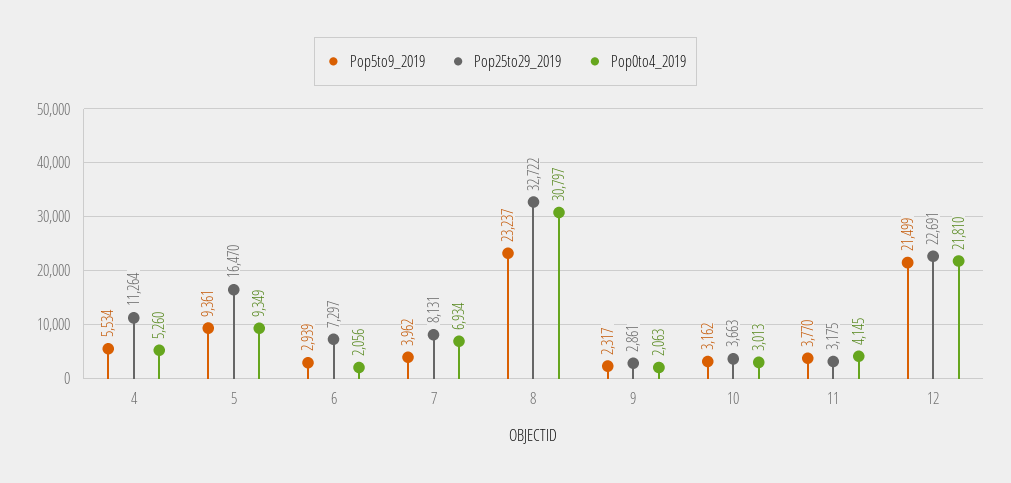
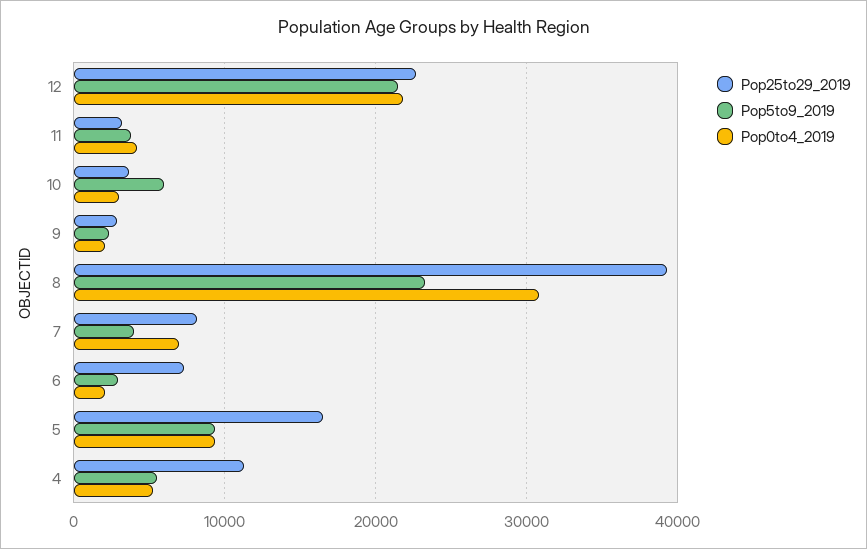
  {
    "Pop5to9_2019": {
      "4": 5534,
      "5": 9361,
      "6": 2939,
      "7": 3962,
      "8": 23237,
      "9": 2317,
-     "10": 3162,
+     "10": 6000,
      "11": 3770,
      "12": 21499
    },
    "Pop25to29_2019": {
      "4": 11264,
      "5": 16470,
      "6": 7297,
      "7": 8131,
-     "8": 32722,
+     "8": 39000,
      "9": 2861,
      "10": 3663,
      "11": 3175,
      "12": 22691
    },
    "Pop0to4_2019": {
      "4": 5260,
      "5": 9349,
      "6": 2056,
      "7": 6934,
      "8": 30797,
      "9": 2063,
      "10": 3013,
      "11": 4145,
      "12": 21810
    }
  }

